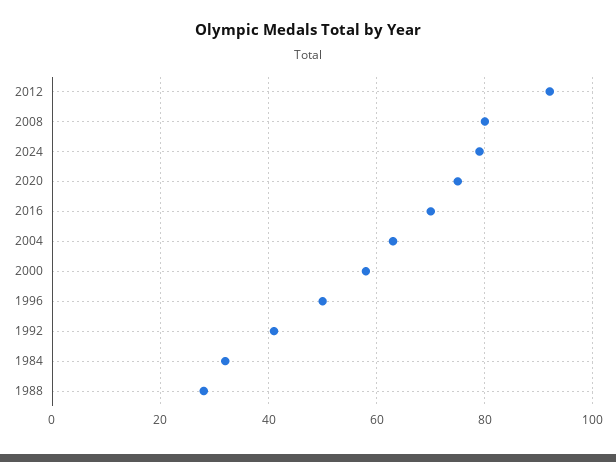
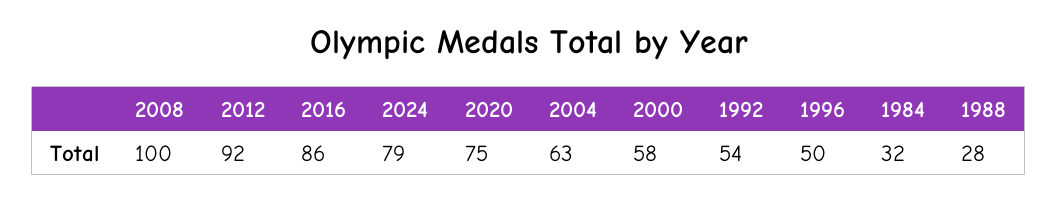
  {
    "2012": 92,
-   "2008": 80,
+   "2008": 100,
    "2024": 79,
    "2020": 75,
-   "2016": 70,
+   "2016": 86,
    "2004": 63,
    "2000": 58,
    "1996": 50,
-   "1992": 40,
+   "1992": 54,
    "1984": 32,
    "1988": 28
  }

